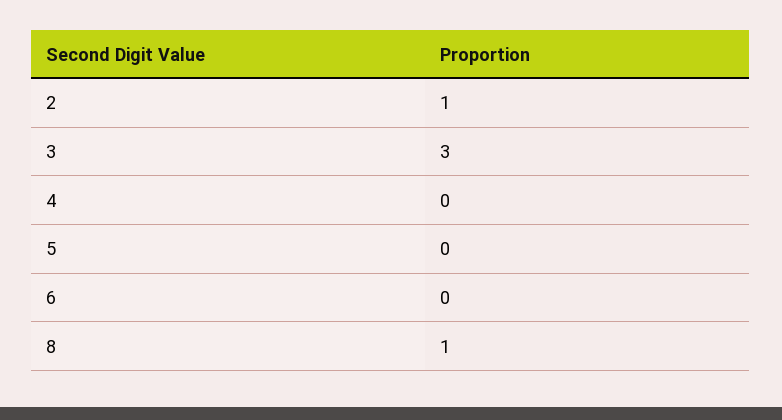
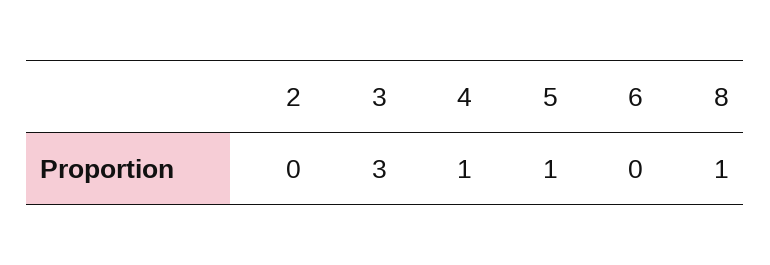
  {
-   "2": 1,
+   "2": 0,
    "3": 3,
-   "4": 0,
+   "4": 1,
-   "5": 0,
+   "5": 1,
    "6": 0,
    "8": 1
  }

